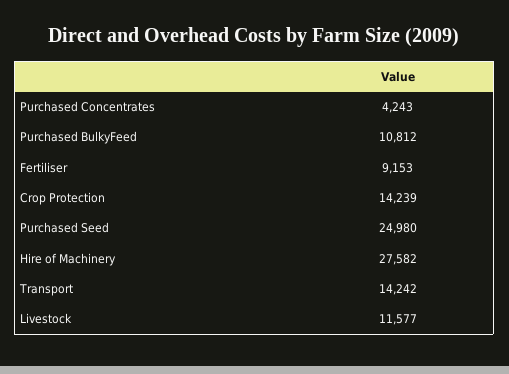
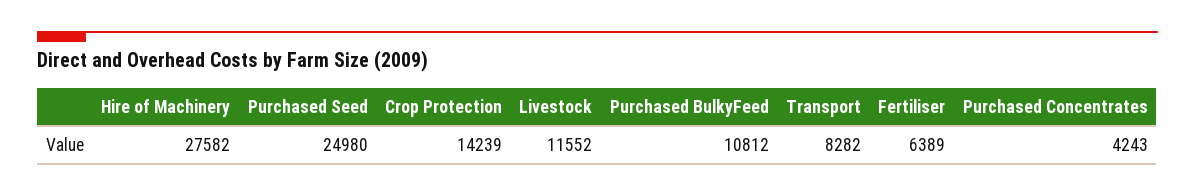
  {
    "Purchased Concentrates": 4243,
    "Purchased BulkyFeed": 10812,
-   "Fertiliser": 9153,
+   "Fertiliser": 6389,
    "Crop Protection": 14239,
    "Purchased Seed": 24980,
    "Hire of Machinery": 27582,
-   "Transport": 14242,
+   "Transport": 8282,
-   "Livestock": 11577
+   "Livestock": 11552
  }

